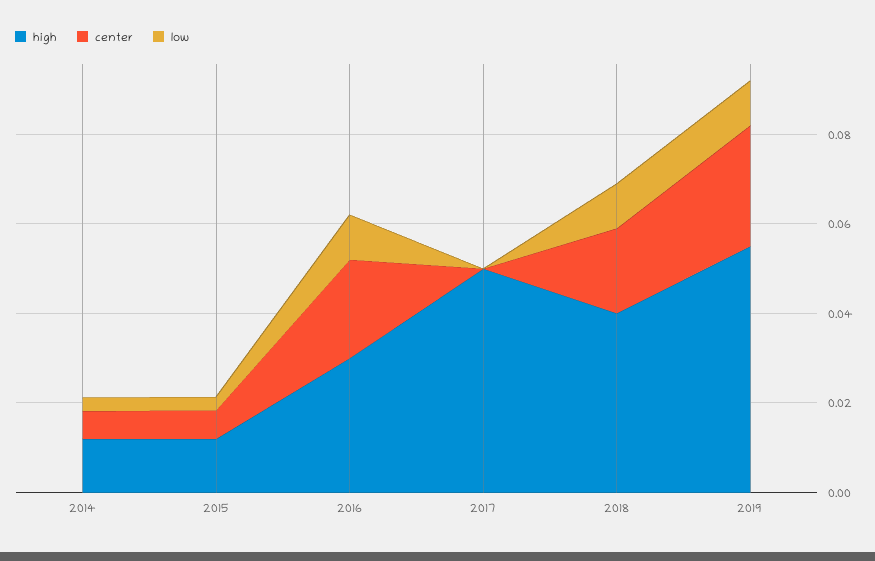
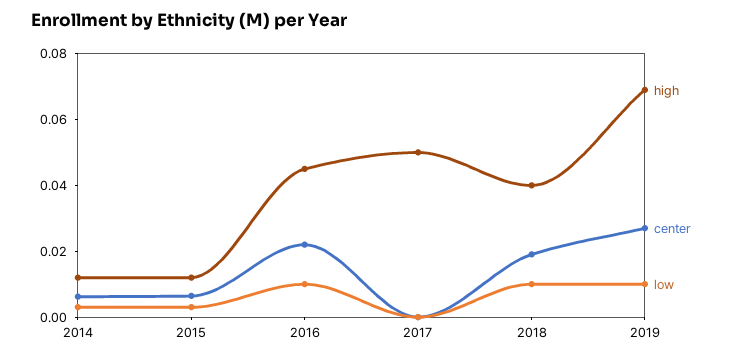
  {
    "high": {
      "2014": 0.01,
      "2015": 0.01,
-     "2016": 0.03,
+     "2016": 0.045,
      "2017": 0.05,
      "2018": 0.04,
-     "2019": 0.055
+     "2019": 0.07
    },
    "center": {
      "2014": 0.005,
      "2015": 0.005,
      "2016": 0.02,
      "2017": 0,
      "2018": 0.02,
      "2019": 0.025
    },
    "low": {
      "2014": 0.005,
      "2015": 0.005,
      "2016": 0.01,
      "2017": 0,
      "2018": 0.01,
      "2019": 0.01
    }
  }

